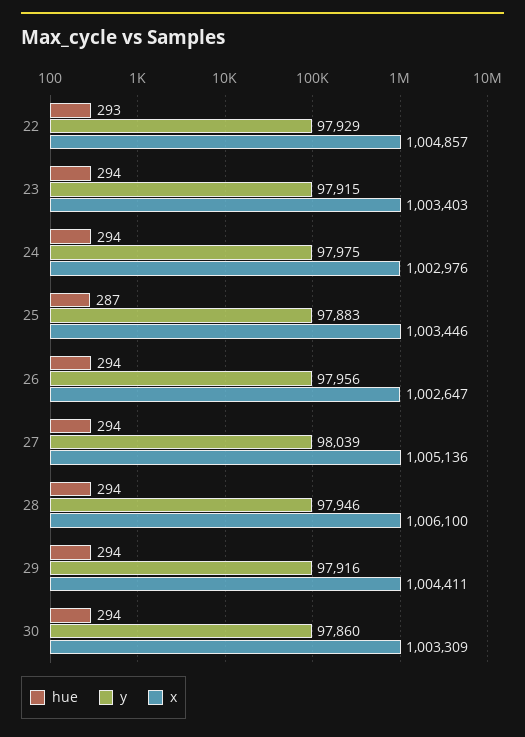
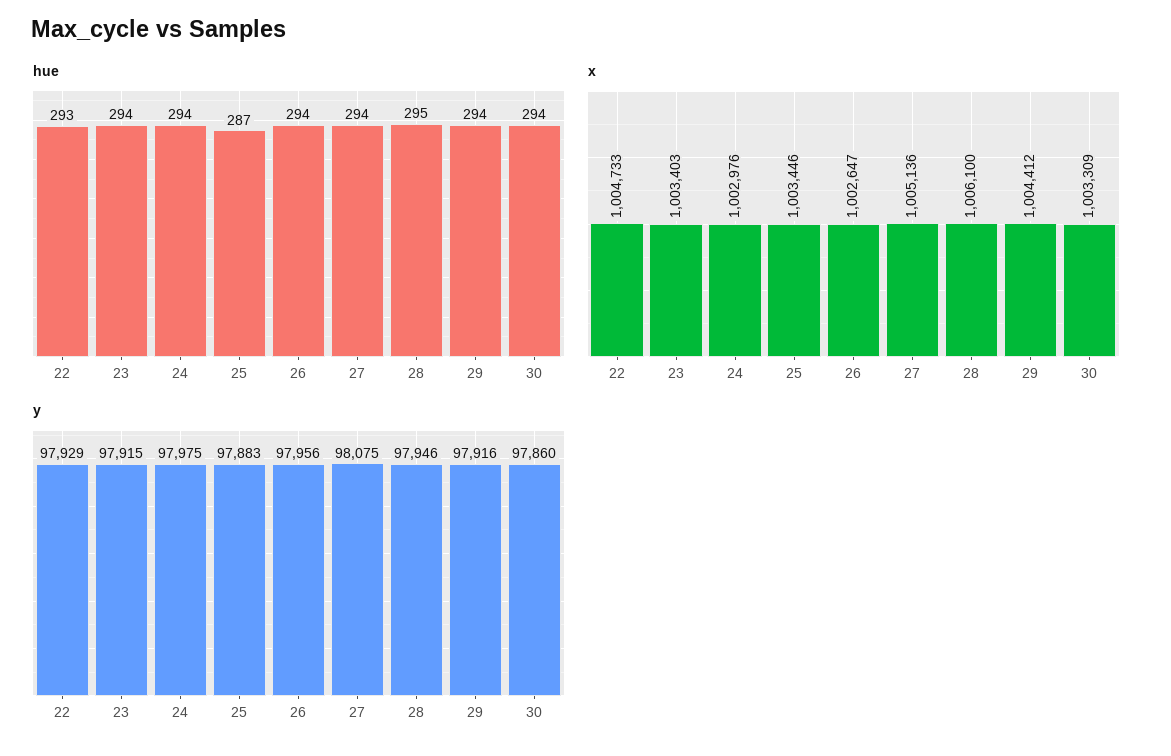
  {
    "hue": {
      "22": 293,
      "23": 294,
      "24": 294,
      "25": 287,
      "26": 294,
      "27": 294,
-     "28": 294,
+     "28": 295,
      "29": 294,
      "30": 294
    },
    "y": {
      "22": 97929,
      "23": 97915,
      "24": 97975,
      "25": 97883,
      "26": 97956,
-     "27": 98039,
+     "27": 98075,
      "28": 97946,
      "29": 97916,
      "30": 97860
    },
    "x": {
-     "22": 1004857,
+     "22": 1004733,
      "23": 1003403,
      "24": 1002976,
      "25": 1003446,
      "26": 1002647,
      "27": 1005136,
      "28": 1006100,
-     "29": 1004411,
+     "29": 1004412,
      "30": 1003309
    }
  }

